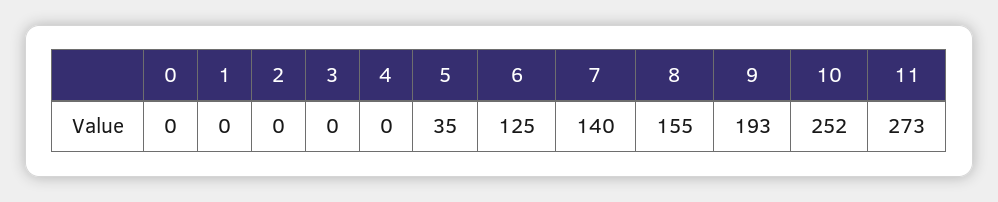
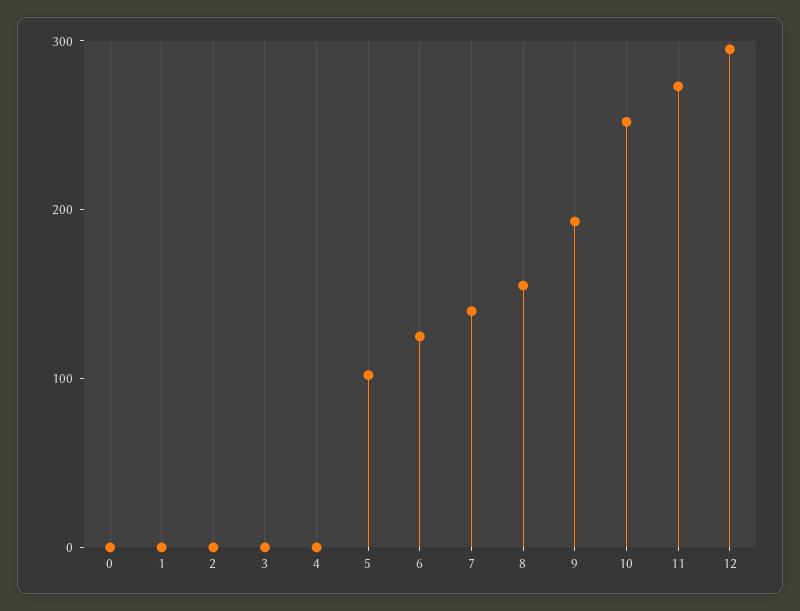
  {
    "0": 0,
    "1": 0,
    "2": 0,
    "3": 0,
    "4": 0,
-   "5": 35,
+   "5": 100,
    "6": 125,
    "7": 140,
    "8": 155,
    "9": 193,
    "10": 252,
-   "11": 273
+   "11": 273,
+   "12": 300
  }

